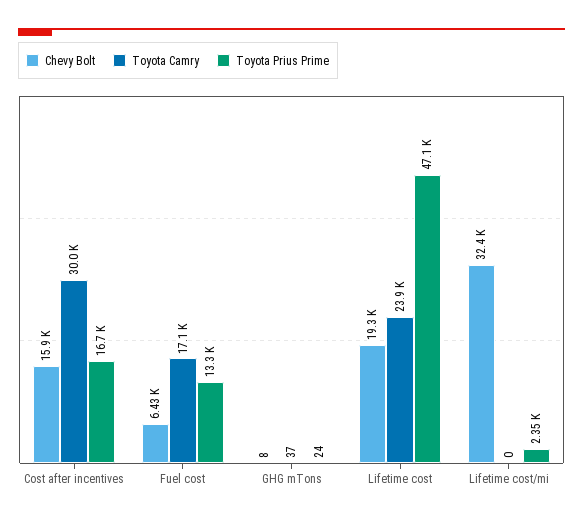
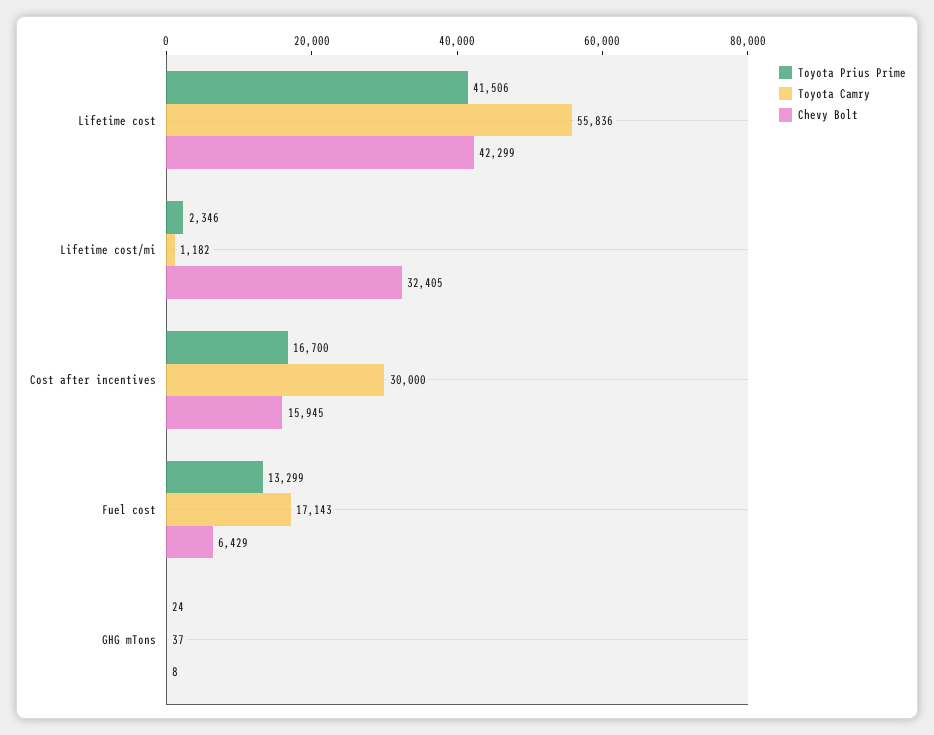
  {
    "Chevy Bolt": {
      "Cost after incentives": 15945,
      "Fuel cost": 6429,
      "GHG mTons": 8,
-     "Lifetime cost": 19300,
+     "Lifetime cost": 42299,
      "Lifetime cost/mi": 32405
    },
    "Toyota Camry": {
      "Cost after incentives": 30000,
      "Fuel cost": 17143,
      "GHG mTons": 37,
-     "Lifetime cost": 23900,
+     "Lifetime cost": 55836,
-     "Lifetime cost/mi": 0
+     "Lifetime cost/mi": 1182
    },
    "Toyota Prius Prime": {
      "Cost after incentives": 16700,
      "Fuel cost": 13299,
      "GHG mTons": 24,
-     "Lifetime cost": 47100,
+     "Lifetime cost": 41506,
      "Lifetime cost/mi": 2346
    }
  }

